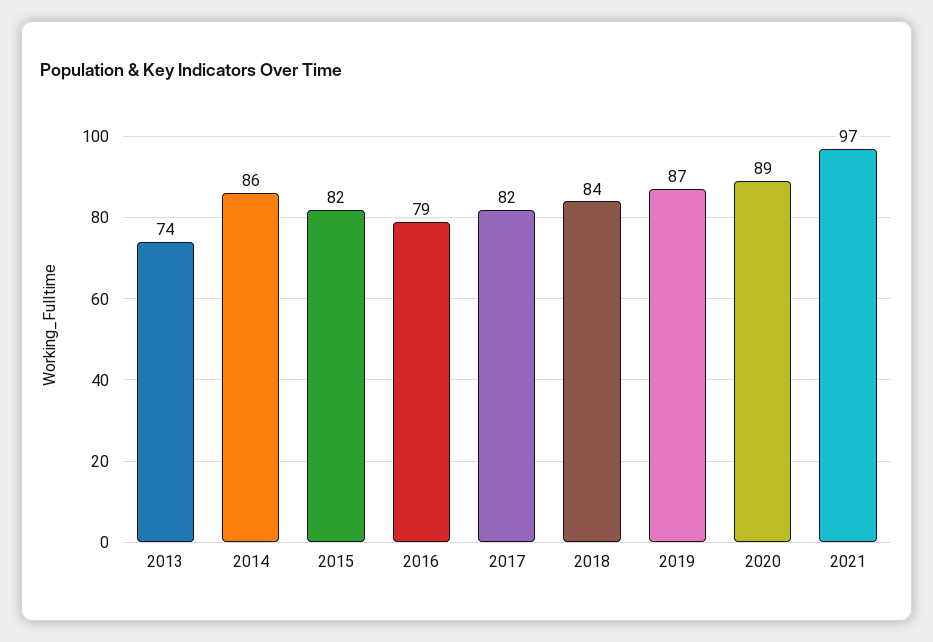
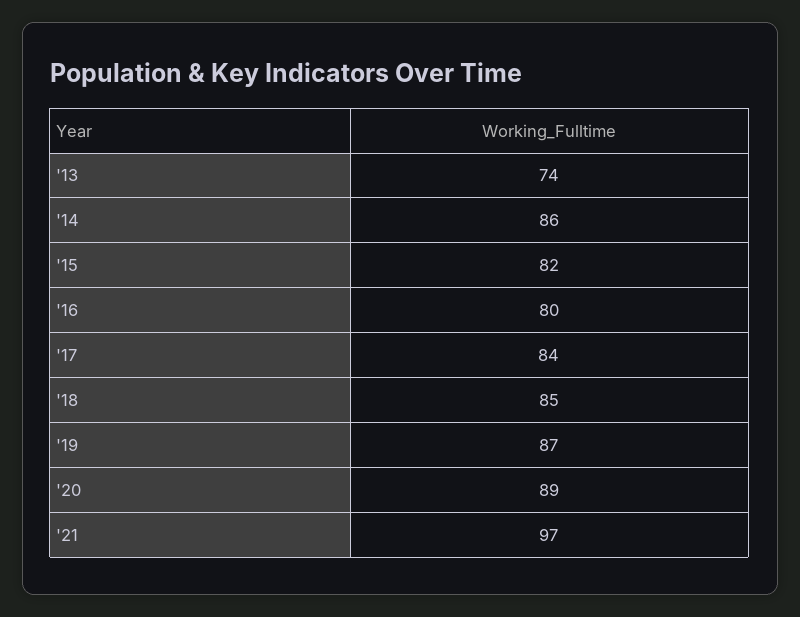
  {
    "2013": 74,
    "2014": 86,
    "2015": 82,
-   "2016": 79,
+   "2016": 80,
-   "2017": 82,
+   "2017": 84,
-   "2018": 84,
+   "2018": 85,
    "2019": 87,
    "2020": 89,
    "2021": 97
  }

